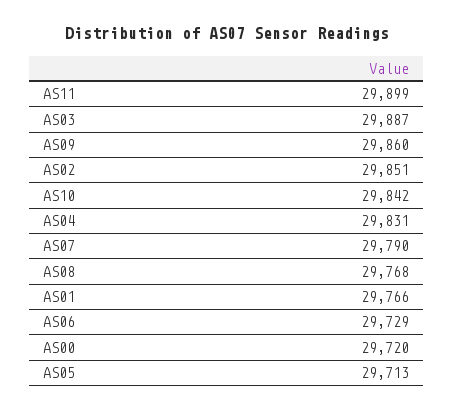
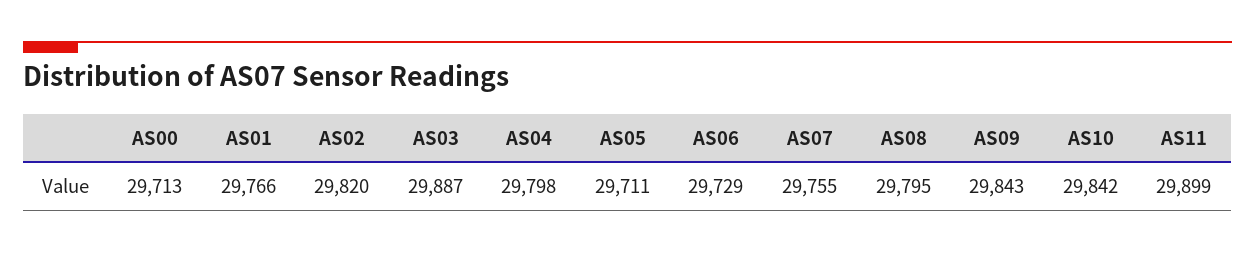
  {
    "AS11": 29899,
    "AS03": 29887,
-   "AS09": 29860,
+   "AS09": 29843,
-   "AS02": 29851,
+   "AS02": 29820,
    "AS10": 29842,
-   "AS04": 29831,
+   "AS04": 29798,
-   "AS07": 29790,
+   "AS07": 29755,
-   "AS08": 29768,
+   "AS08": 29795,
    "AS01": 29766,
    "AS06": 29729,
-   "AS00": 29720,
+   "AS00": 29713,
-   "AS05": 29713
+   "AS05": 29711
  }

